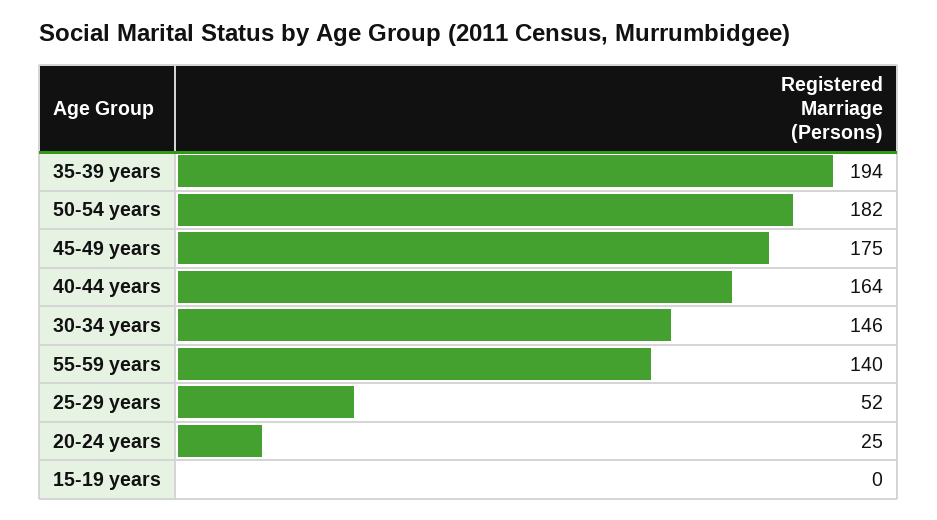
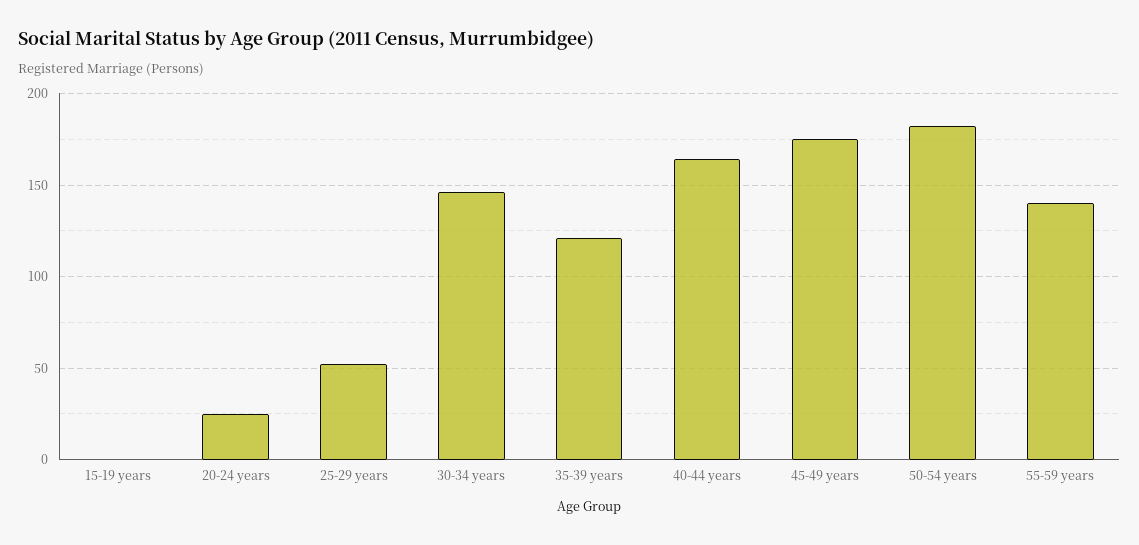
  {
-   "35-39 years": 194,
+   "35-39 years": 120,
    "50-54 years": 182,
    "45-49 years": 175,
    "40-44 years": 164,
    "30-34 years": 146,
    "55-59 years": 140,
    "25-29 years": 52,
    "20-24 years": 25,
    "15-19 years": 0
  }

